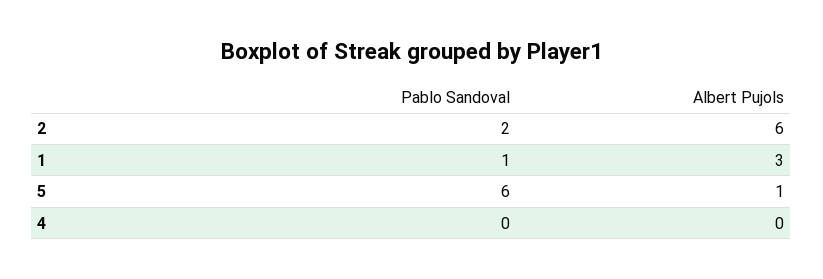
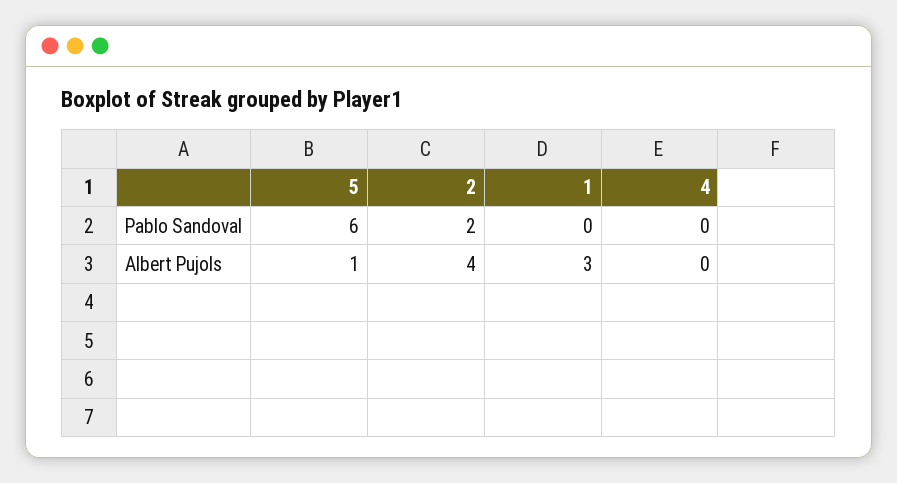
  {
    "Pablo Sandoval": {
      "2": 2,
-     "1": 1,
+     "1": 0,
      "5": 6,
      "4": 0
    },
    "Albert Pujols": {
-     "2": 6,
+     "2": 4,
      "1": 3,
      "5": 1,
      "4": 0
    }
  }

